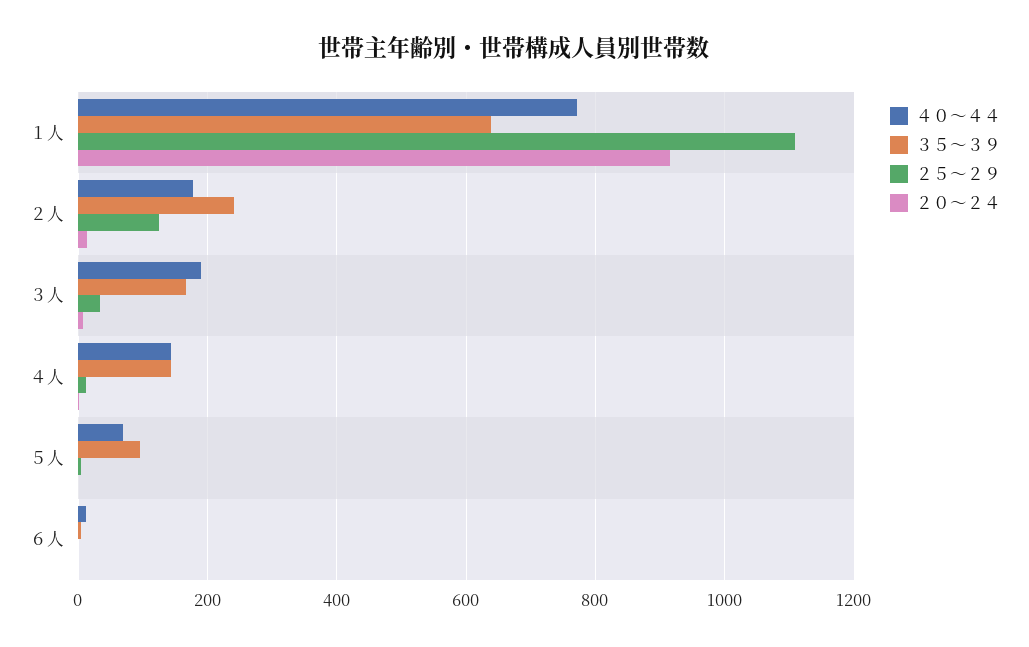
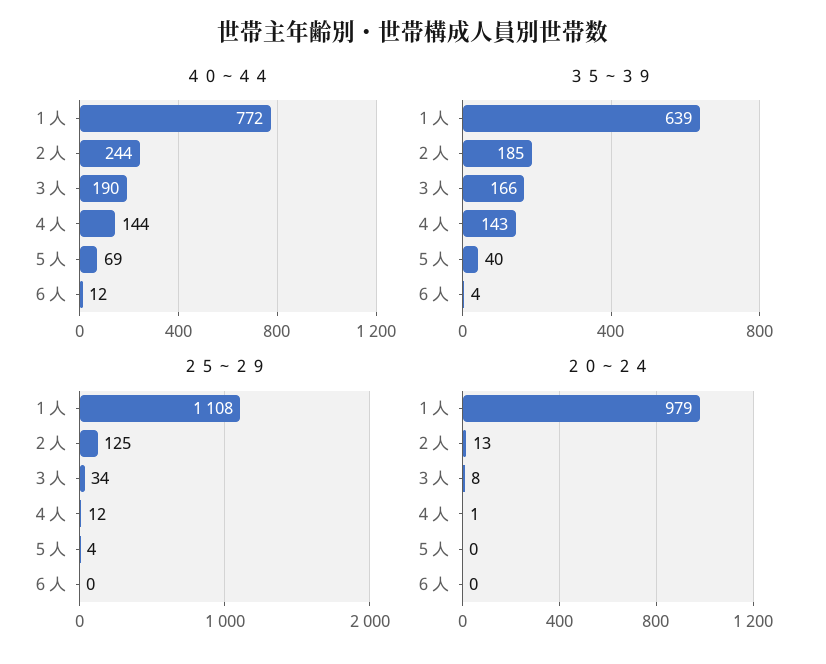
  {
    "４０～４４": {
      "１人": 772,
-     "２人": 180,
+     "２人": 244,
      "３人": 190,
      "４人": 144,
      "５人": 69,
      "６人": 12
    },
    "３５～３９": {
      "１人": 639,
-     "２人": 240,
+     "２人": 185,
      "３人": 166,
      "４人": 143,
-     "５人": 100,
+     "５人": 40,
      "６人": 4
    },
    "２５～２９": {
      "１人": 1108,
      "２人": 125,
      "３人": 34,
      "４人": 12,
      "５人": 4,
      "６人": 0
    },
    "２０～２４": {
-     "１人": 920,
+     "１人": 979,
      "２人": 13,
      "３人": 8,
      "４人": 1,
      "５人": 0,
      "６人": 0
    }
  }

